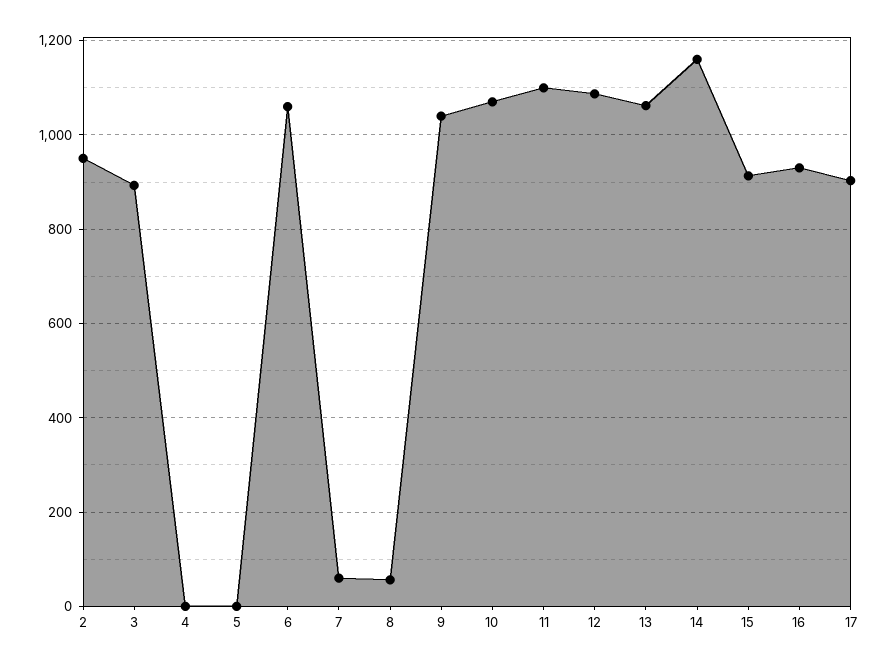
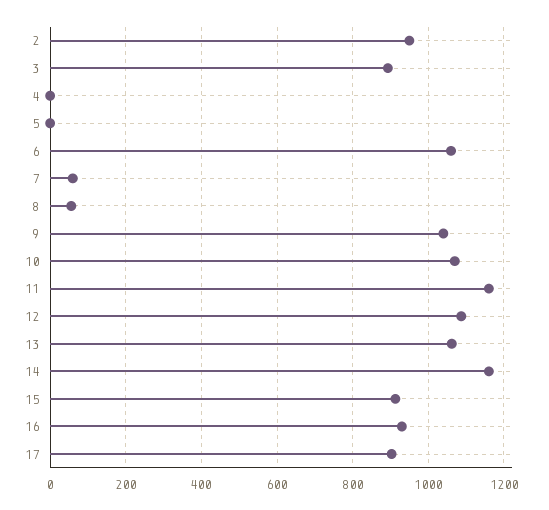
  {
    "2": 960,
    "3": 900,
    "4": 0,
    "5": 0,
    "6": 1060,
    "7": 60,
    "8": 60,
    "9": 1040,
    "10": 1080,
-   "11": 1100,
+   "11": 1160,
    "12": 1080,
    "13": 1060,
    "14": 1160,
    "15": 920,
    "16": 940,
    "17": 900
  }

